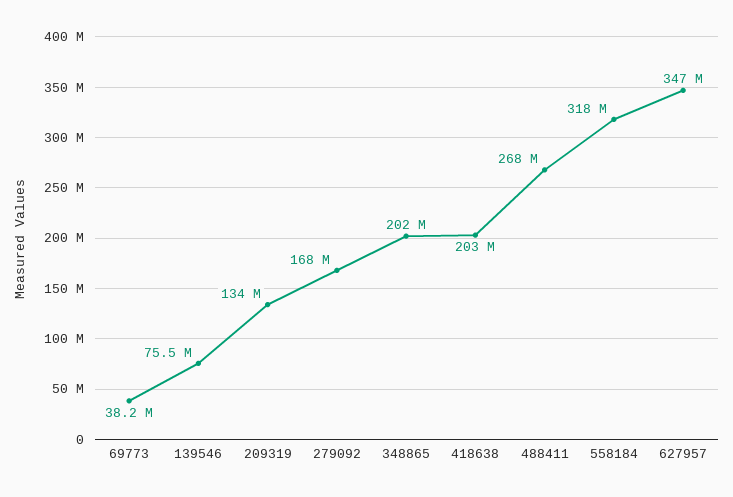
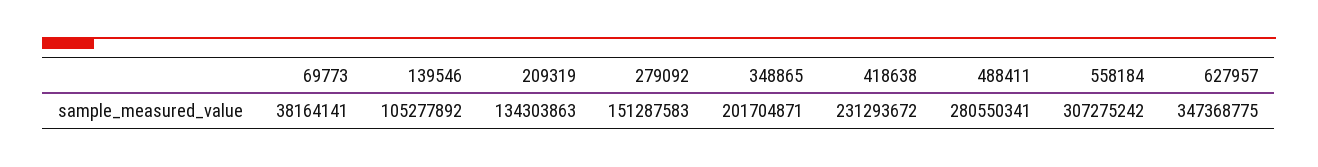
  {
    "69773": 38164141,
-   "139546": 75500000,
+   "139546": 105277892,
    "209319": 134303863,
-   "279092": 168000000,
+   "279092": 151287583,
    "348865": 201704871,
-   "418638": 203000000,
+   "418638": 231293672,
-   "488411": 268000000,
+   "488411": 280550341,
-   "558184": 318000000,
+   "558184": 307275242,
    "627957": 347368775
  }

